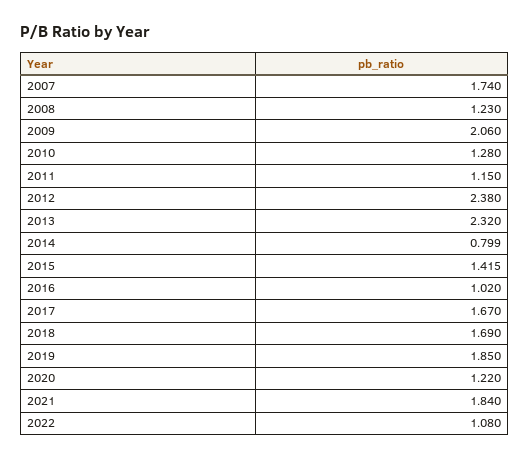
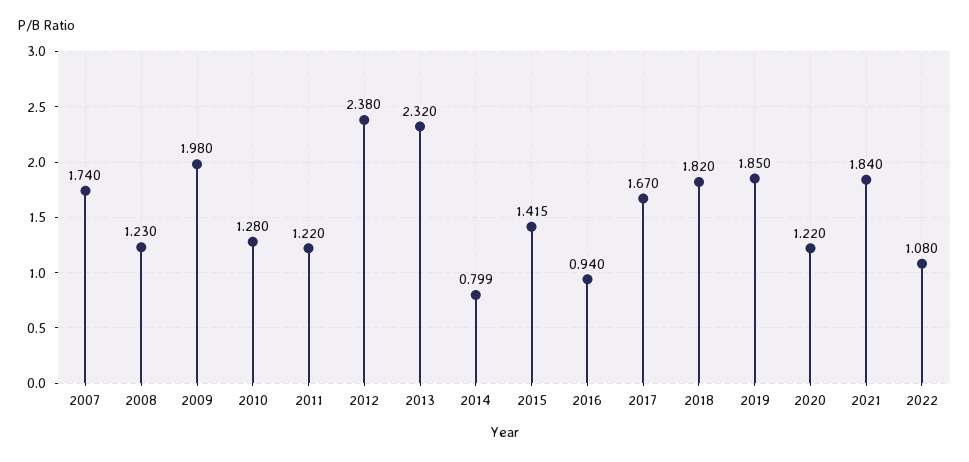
  {
    "2007": 1.74,
    "2008": 1.23,
-   "2009": 2.06,
+   "2009": 1.98,
    "2010": 1.28,
-   "2011": 1.15,
+   "2011": 1.22,
    "2012": 2.38,
    "2013": 2.32,
    "2014": 0.799,
    "2015": 1.415,
-   "2016": 1.02,
+   "2016": 0.94,
    "2017": 1.67,
-   "2018": 1.69,
+   "2018": 1.82,
    "2019": 1.85,
    "2020": 1.22,
    "2021": 1.84,
    "2022": 1.08
  }

